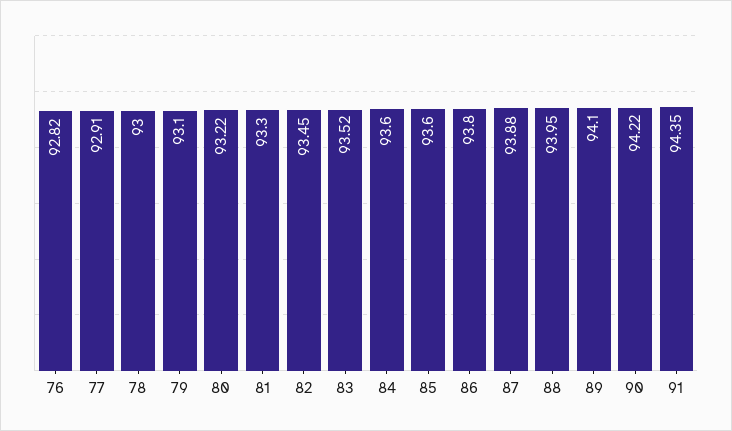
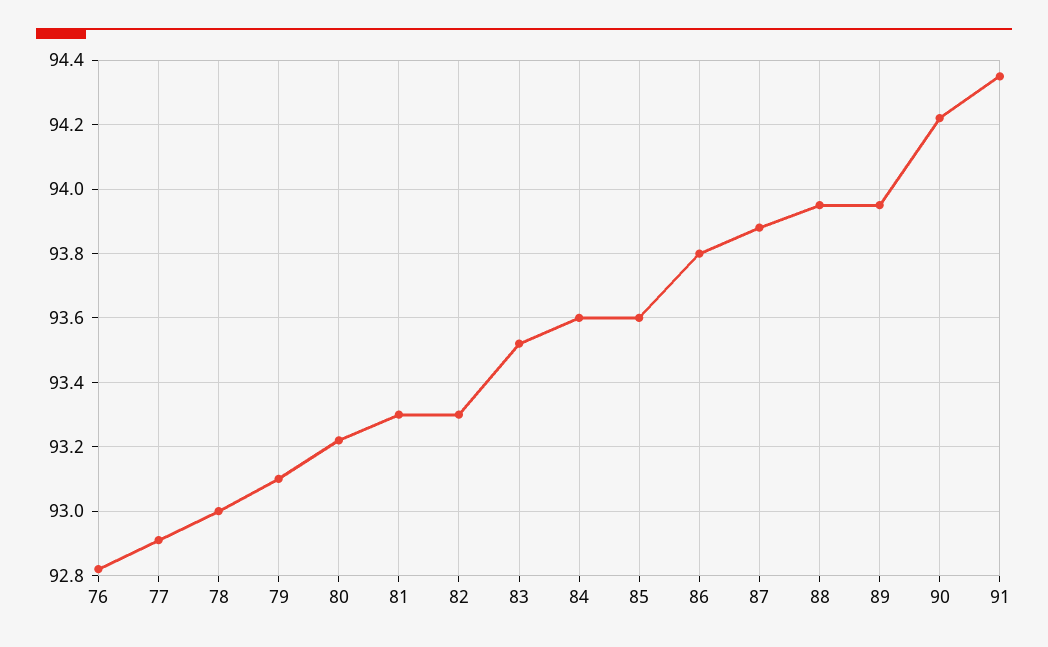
  {
    "76": 92.82,
    "77": 92.91,
    "78": 93,
    "79": 93.1,
    "80": 93.22,
    "81": 93.3,
-   "82": 93.45,
+   "82": 93.3,
    "83": 93.52,
    "84": 93.6,
    "85": 93.6,
    "86": 93.8,
    "87": 93.88,
    "88": 93.95,
-   "89": 94.1,
+   "89": 93.95,
    "90": 94.22,
    "91": 94.35
  }

